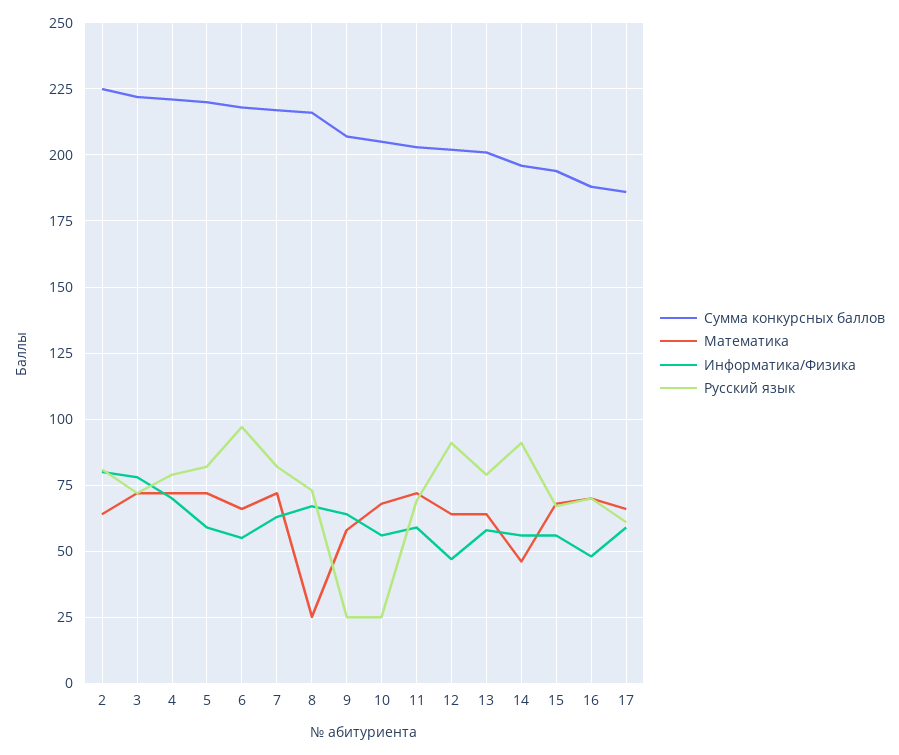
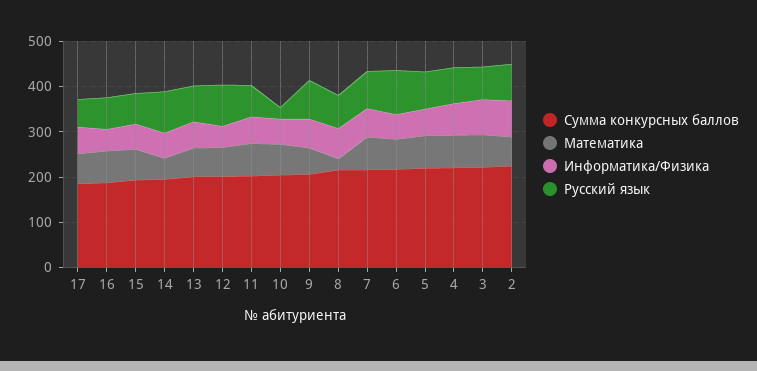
  {
    "Сумма конкурсных баллов": {
      "2": 225,
      "3": 220,
      "4": 220,
      "5": 220,
      "6": 220,
      "7": 215,
      "8": 215,
      "9": 205,
      "10": 205,
      "11": 205,
      "12": 200,
      "13": 200,
      "14": 195,
      "15": 195,
      "16": 190,
      "17": 185
    },
    "Математика": {
      "2": 65,
      "3": 70,
      "4": 70,
      "5": 70,
      "6": 65,
      "7": 70,
      "8": 25,
      "9": 60,
      "10": 70,
      "11": 70,
      "12": 65,
      "13": 65,
      "14": 45,
      "15": 70,
      "16": 70,
      "17": 65
    },
    "Информатика/Физика": {
      "2": 80,
      "3": 80,
      "4": 70,
      "5": 60,
      "6": 55,
      "7": 65,
      "8": 65,
      "9": 65,
      "10": 55,
      "11": 60,
      "12": 45,
      "13": 60,
      "14": 55,
      "15": 55,
      "16": 50,
      "17": 60
    },
    "Русский язык": {
      "2": 80,
      "3": 70,
      "4": 80,
      "5": 80,
      "6": 95,
      "7": 80,
      "8": 75,
-     "9": 25,
+     "9": 80,
      "10": 25,
      "11": 70,
      "12": 90,
      "13": 80,
      "14": 90,
      "15": 65,
      "16": 70,
      "17": 60
    }
  }

